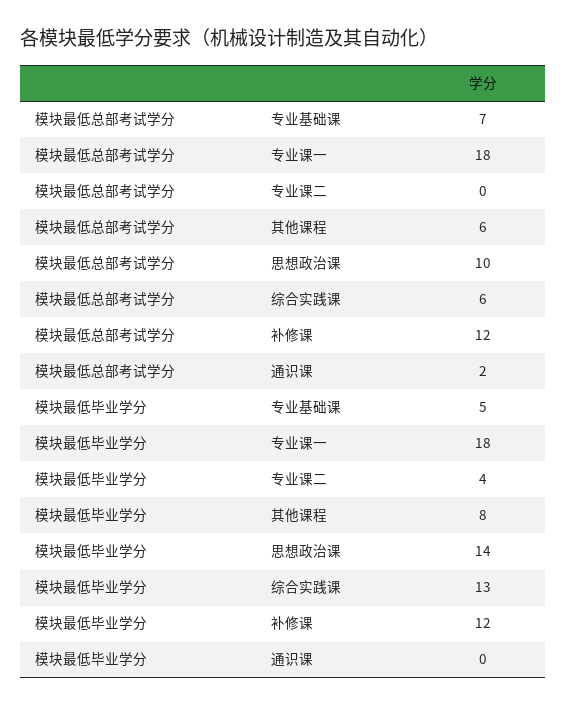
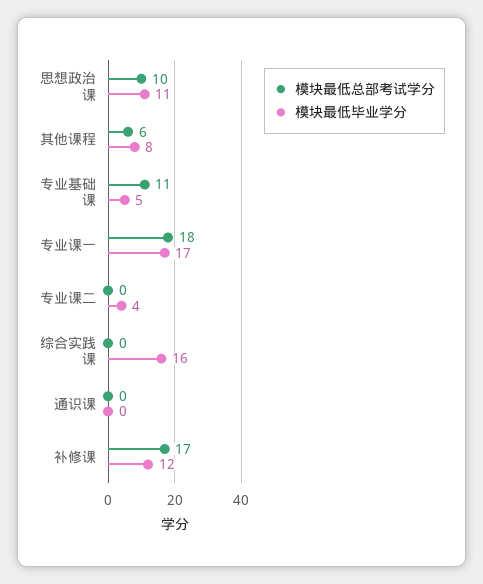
  {
    "模块最低总部考试学分": {
-     "专业基础课": 7,
+     "专业基础课": 11,
      "专业课一": 18,
      "专业课二": 0,
      "其他课程": 6,
      "思想政治课": 10,
-     "综合实践课": 6,
+     "综合实践课": 0,
-     "补修课": 12,
+     "补修课": 17,
-     "通识课": 2
+     "通识课": 0
    },
    "模块最低毕业学分": {
      "专业基础课": 5,
-     "专业课一": 18,
+     "专业课一": 17,
      "专业课二": 4,
      "其他课程": 8,
-     "思想政治课": 14,
+     "思想政治课": 11,
-     "综合实践课": 13,
+     "综合实践课": 16,
      "补修课": 12,
      "通识课": 0
    }
  }

